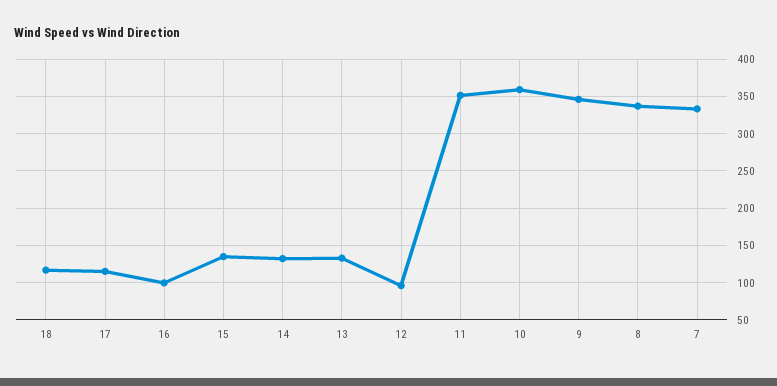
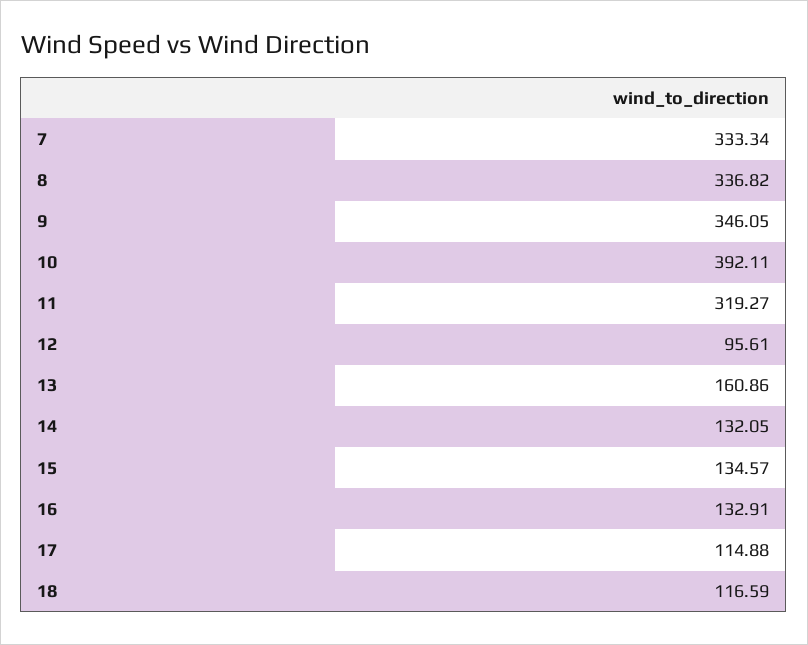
  {
    "18": 116.59,
    "17": 114.88,
-   "16": 100,
+   "16": 132.91,
    "15": 134.57,
    "14": 132.05,
-   "13": 130,
+   "13": 160.86,
    "12": 95.61,
-   "11": 350,
+   "11": 319.27,
-   "10": 360,
+   "10": 392.11,
    "9": 346.05,
    "8": 336.82,
    "7": 333.34
  }

